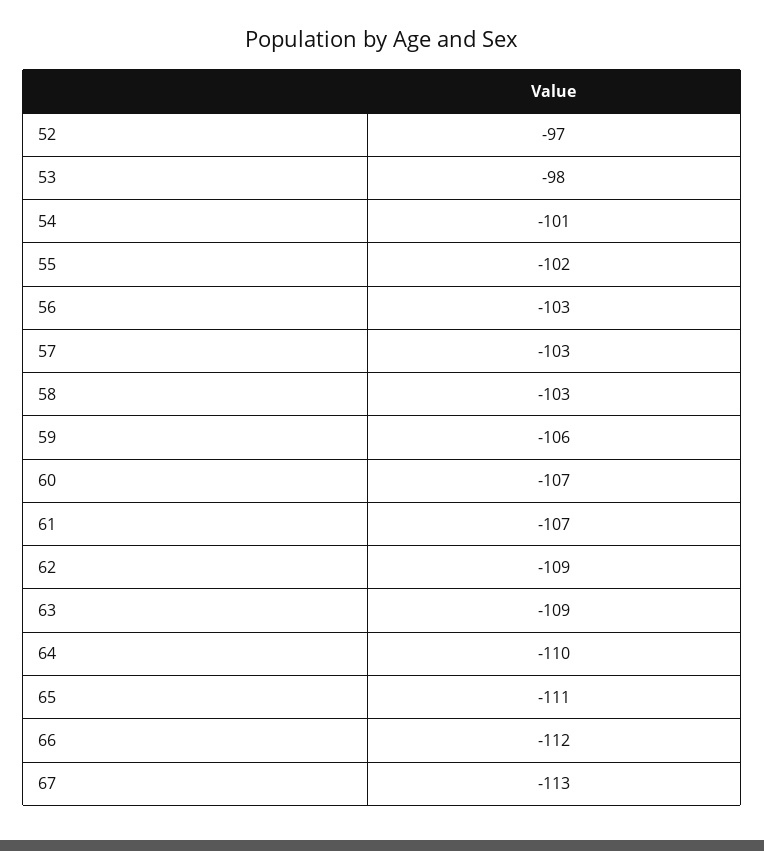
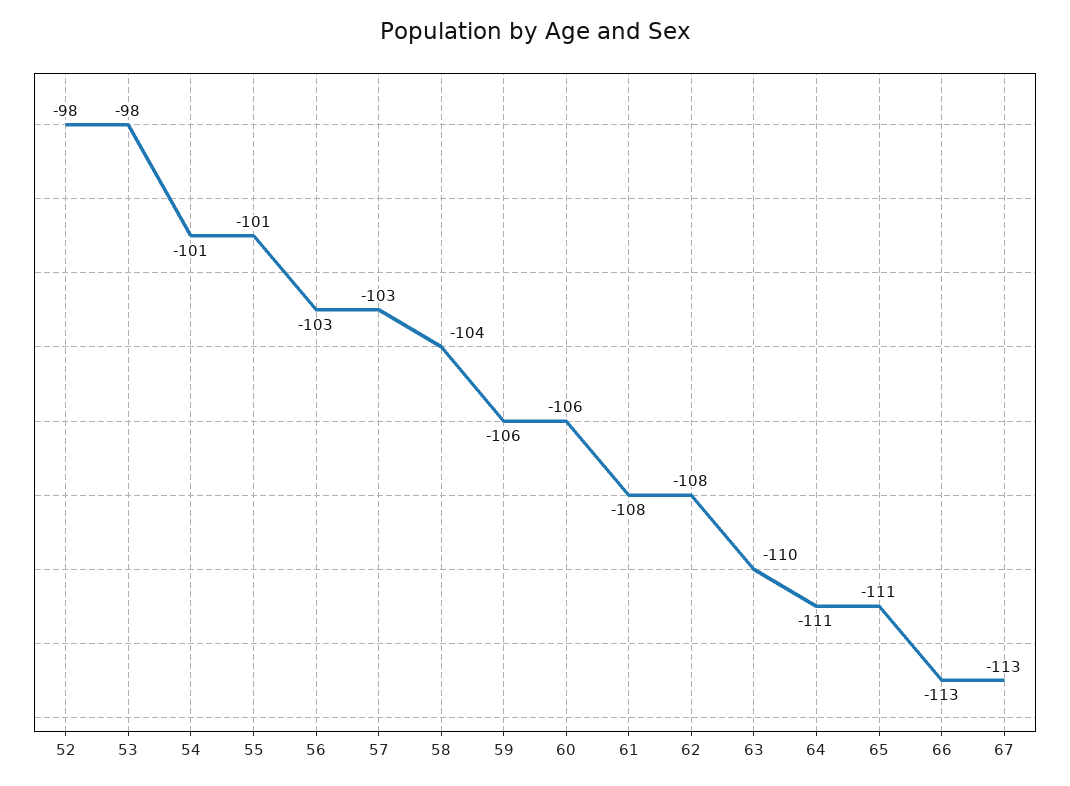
  {
-   "52": -97,
+   "52": -98,
    "53": -98,
    "54": -101,
-   "55": -102,
+   "55": -101,
    "56": -103,
    "57": -103,
-   "58": -103,
+   "58": -104,
    "59": -106,
-   "60": -107,
+   "60": -106,
-   "61": -107,
+   "61": -108,
-   "62": -109,
+   "62": -108,
-   "63": -109,
+   "63": -110,
-   "64": -110,
+   "64": -111,
    "65": -111,
-   "66": -112,
+   "66": -113,
    "67": -113
  }

